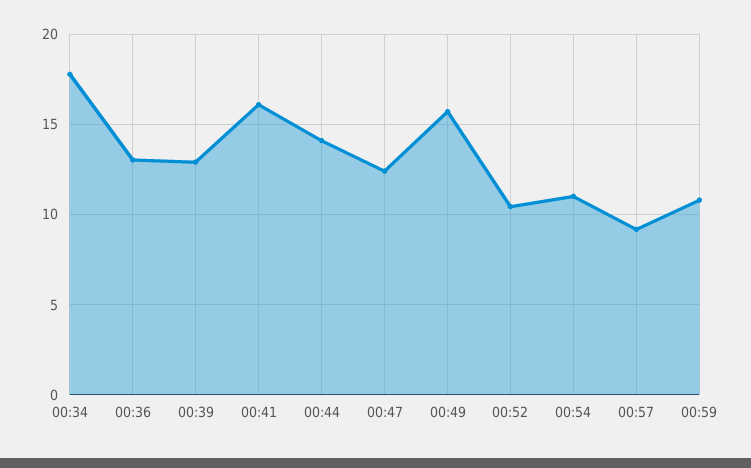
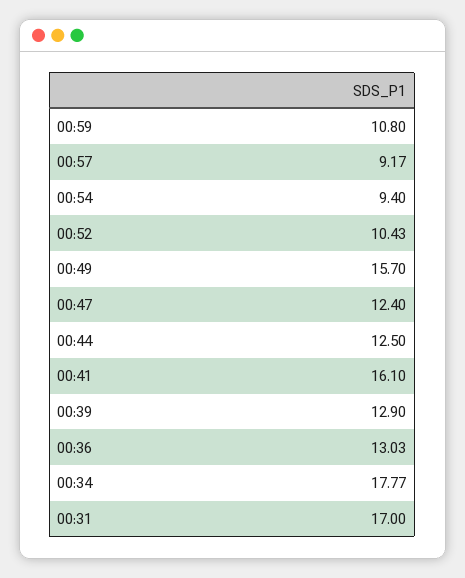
  {
    "00:34": 17.77,
    "00:36": 13.03,
    "00:39": 12.9,
    "00:41": 16.1,
-   "00:44": 14,
+   "00:44": 12.5,
    "00:47": 12.4,
    "00:49": 15.7,
    "00:52": 10.43,
-   "00:54": 11,
+   "00:54": 9.4,
    "00:57": 9.17,
-   "00:59": 10.8
+   "00:59": 10.8,
+   "00:31": 17
  }

